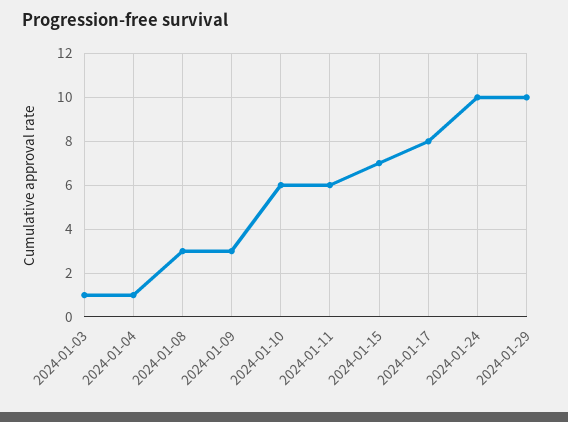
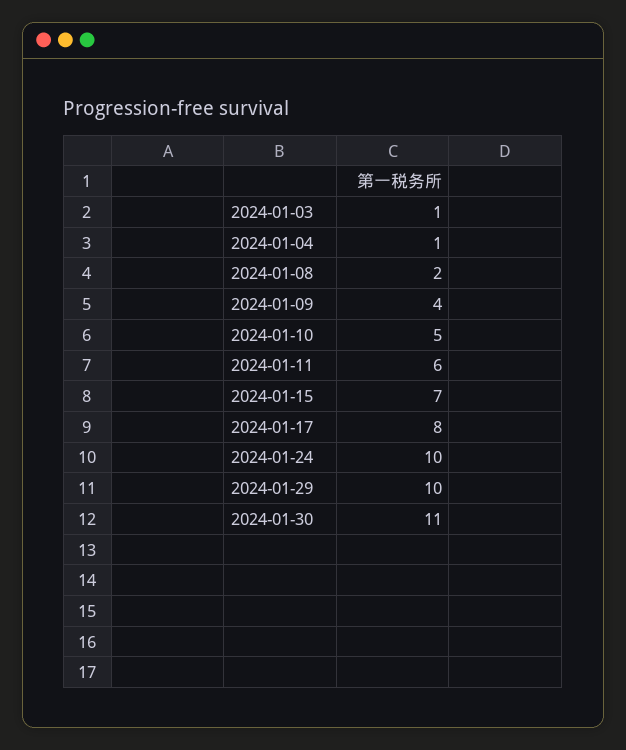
  {
    "2024-01-03": 1,
    "2024-01-04": 1,
-   "2024-01-08": 3,
+   "2024-01-08": 2,
-   "2024-01-09": 3,
+   "2024-01-09": 4,
-   "2024-01-10": 6,
+   "2024-01-10": 5,
    "2024-01-11": 6,
    "2024-01-15": 7,
    "2024-01-17": 8,
    "2024-01-24": 10,
-   "2024-01-29": 10
+   "2024-01-29": 10,
+   "2024-01-30": 11
  }

